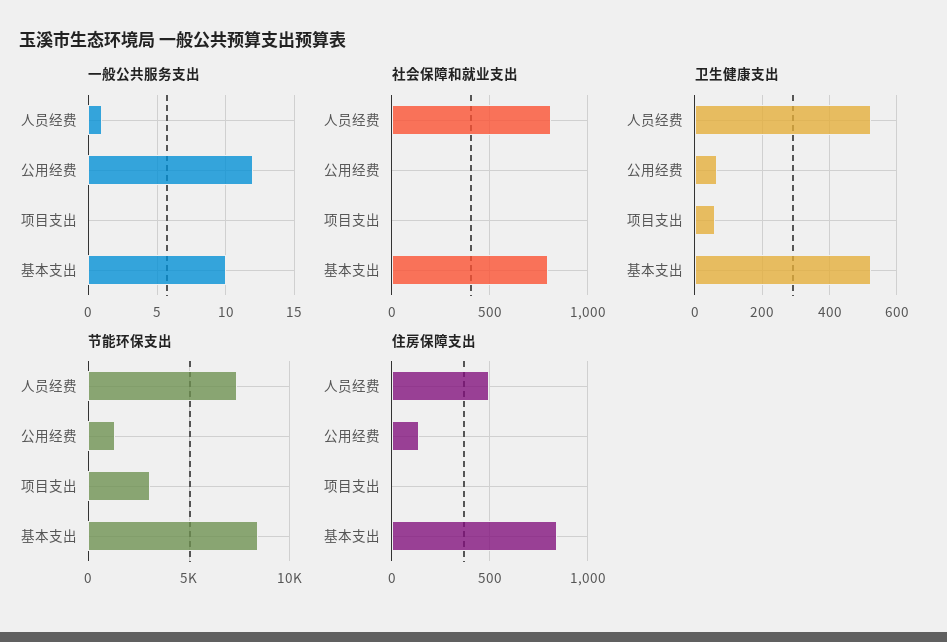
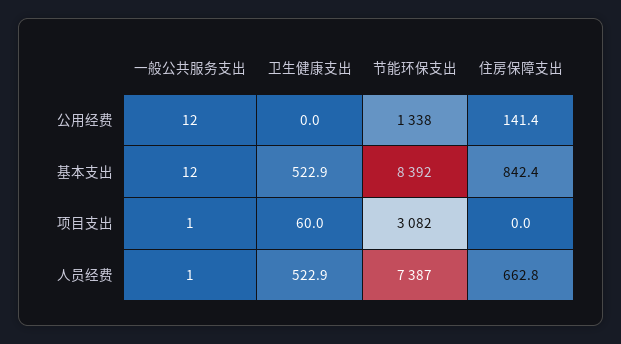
  {
    "一般公共服务支出": {
      "人员经费": 1,
      "公用经费": 12,
-     "项目支出": 0,
+     "项目支出": 1,
-     "基本支出": 10
+     "基本支出": 12
    },
-   "社会保障和就业支出": {
-     "人员经费": 800,
-     "公用经费": 0,
-     "项目支出": 0,
-     "基本支出": 800
-   },
    "卫生健康支出": {
      "人员经费": 522.9,
-     "公用经费": 60,
+     "公用经费": 0,
      "项目支出": 60,
      "基本支出": 522.9
    },
    "节能环保支出": {
      "人员经费": 7387,
      "公用经费": 1338,
      "项目支出": 3082,
      "基本支出": 8392
    },
    "住房保障支出": {
-     "人员经费": 500,
+     "人员经费": 662.8,
      "公用经费": 141.4,
      "项目支出": 0,
      "基本支出": 842.4
    }
  }

